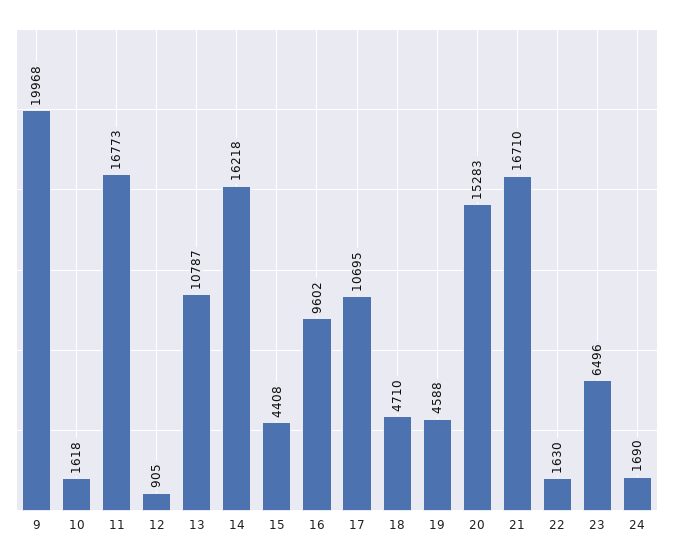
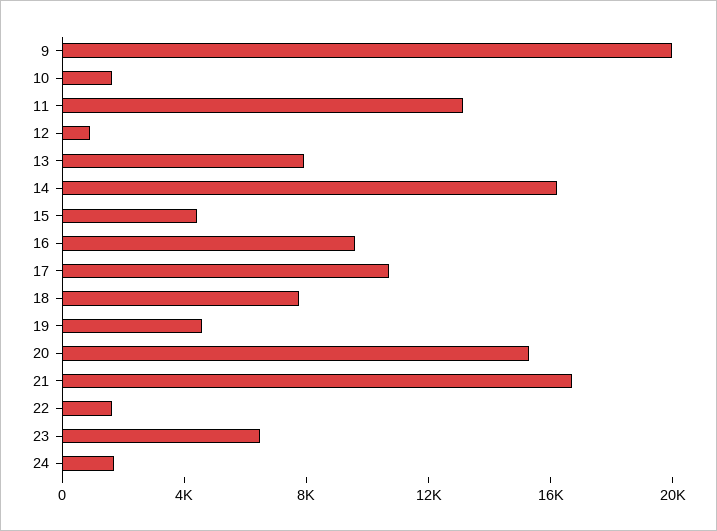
  {
    "9": 19968,
    "10": 1618,
-   "11": 16773,
+   "11": 13000,
    "12": 905,
-   "13": 10787,
+   "13": 8000,
    "14": 16218,
    "15": 4408,
    "16": 9602,
    "17": 10695,
-   "18": 4710,
+   "18": 8000,
    "19": 4588,
    "20": 15283,
    "21": 16710,
    "22": 1630,
    "23": 6496,
    "24": 1690
  }

